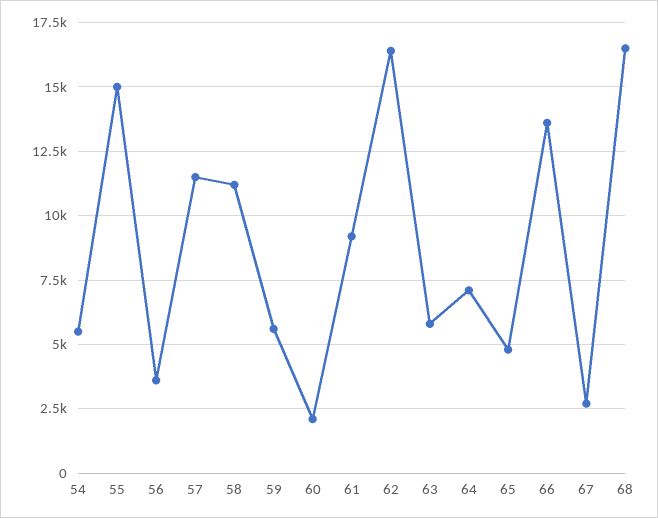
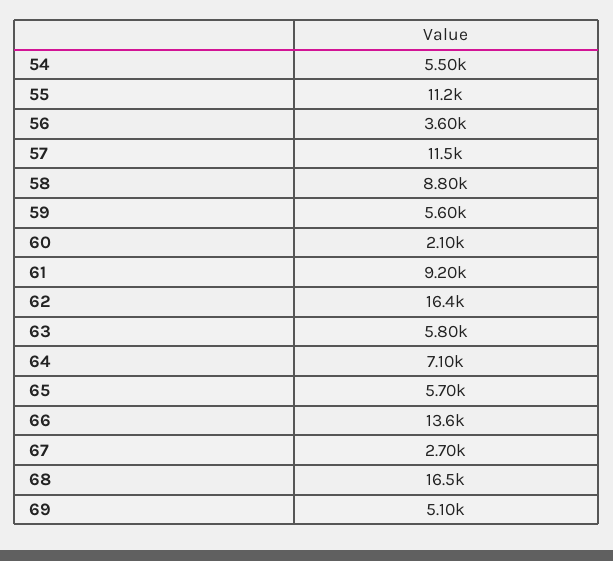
  {
    "54": 5500,
-   "55": 15000,
+   "55": 11200,
    "56": 3600,
    "57": 11500,
-   "58": 11250,
+   "58": 8800,
    "59": 5600,
    "60": 2100,
    "61": 9200,
    "62": 16400,
    "63": 5800,
    "64": 7100,
-   "65": 4750,
+   "65": 5700,
    "66": 13600,
    "67": 2700,
-   "68": 16500
+   "68": 16500,
+   "69": 5100
  }

